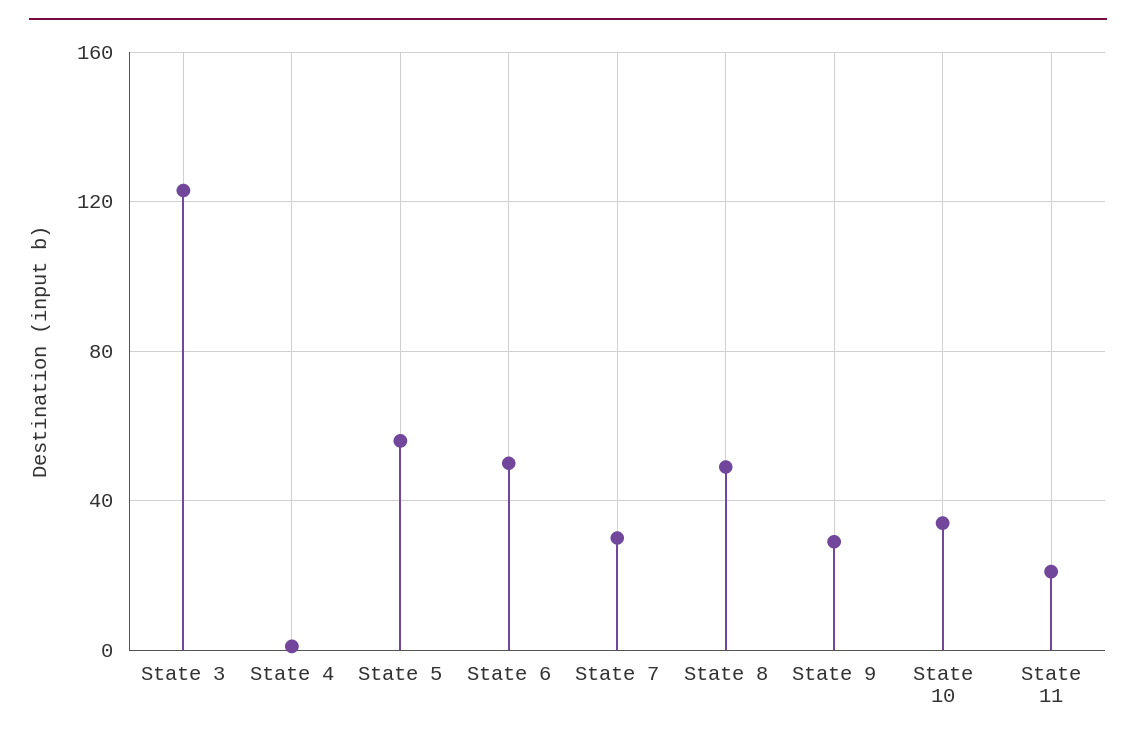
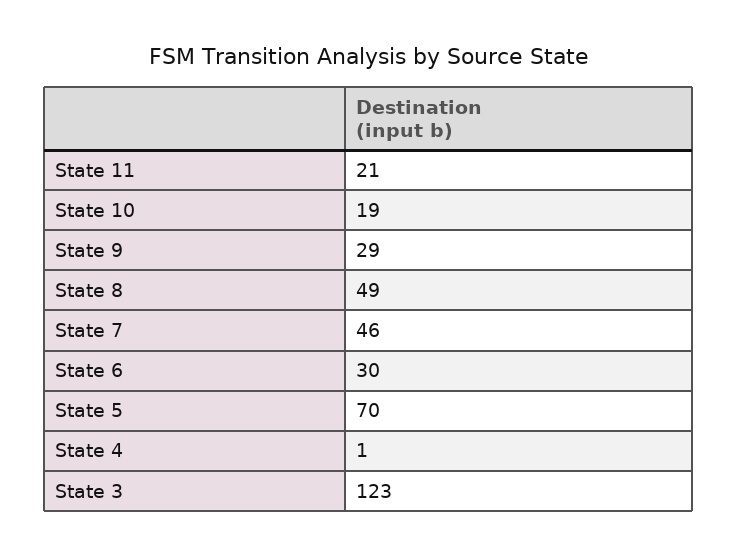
  {
    "State 3": 123,
    "State 4": 1,
-   "State 5": 55,
+   "State 5": 70,
-   "State 6": 50,
+   "State 6": 30,
-   "State 7": 30,
+   "State 7": 46,
    "State 8": 49,
    "State 9": 29,
-   "State 10": 35,
+   "State 10": 19,
    "State 11": 21
  }

